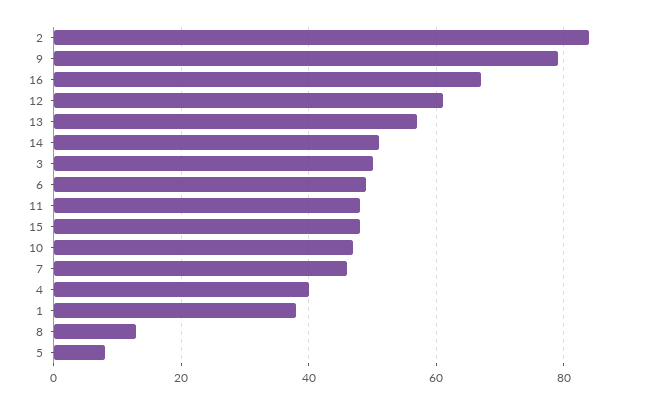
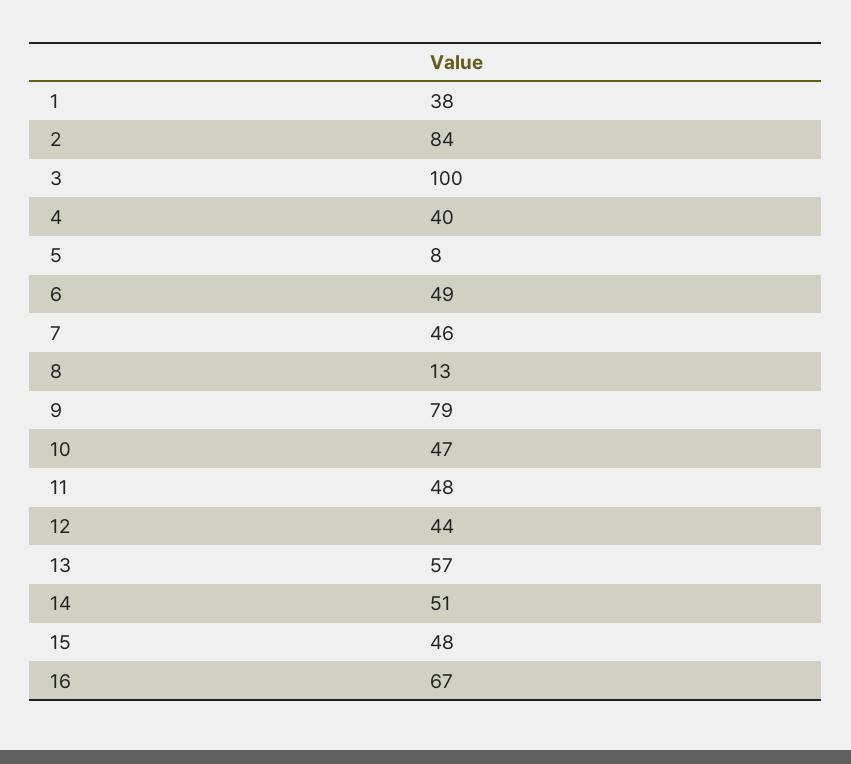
  {
    "2": 84,
    "9": 79,
    "16": 67,
-   "12": 60,
+   "12": 44,
    "13": 57,
    "14": 51,
-   "3": 50,
+   "3": 100,
    "6": 49,
    "11": 48,
    "15": 48,
    "10": 47,
    "7": 46,
    "4": 40,
    "1": 38,
    "8": 13,
    "5": 8
  }

